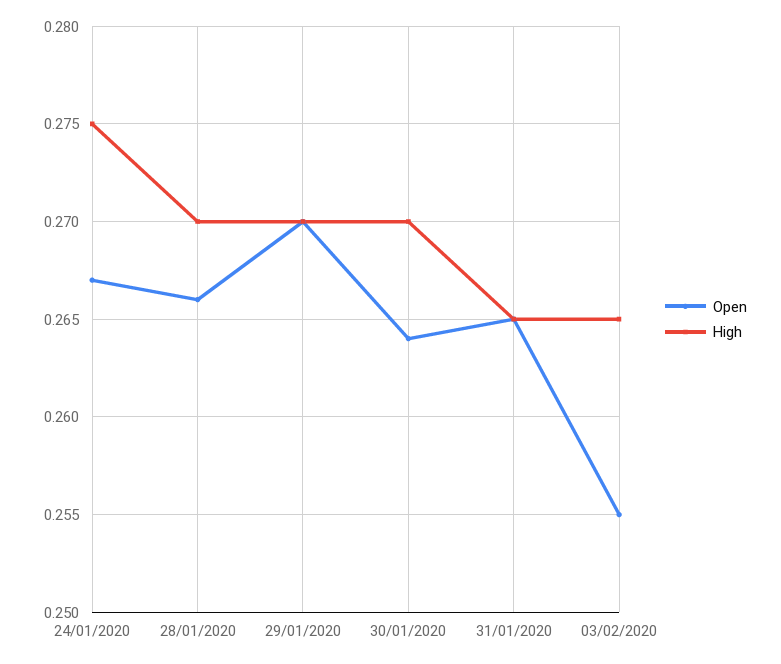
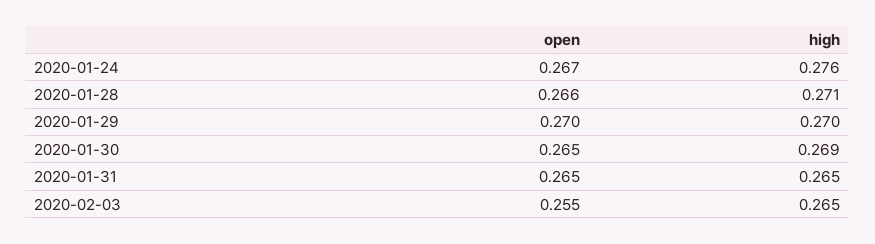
  {
    "Open": {
      "24/01/2020": 0.267,
      "28/01/2020": 0.266,
      "29/01/2020": 0.27,
-     "30/01/2020": 0.264,
+     "30/01/2020": 0.265,
      "31/01/2020": 0.265,
      "03/02/2020": 0.255
    },
    "High": {
-     "24/01/2020": 0.275,
+     "24/01/2020": 0.276,
-     "28/01/2020": 0.27,
+     "28/01/2020": 0.271,
      "29/01/2020": 0.27,
-     "30/01/2020": 0.27,
+     "30/01/2020": 0.269,
      "31/01/2020": 0.265,
      "03/02/2020": 0.265
    }
  }

